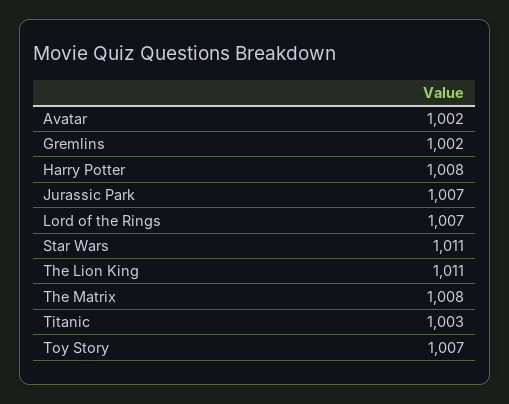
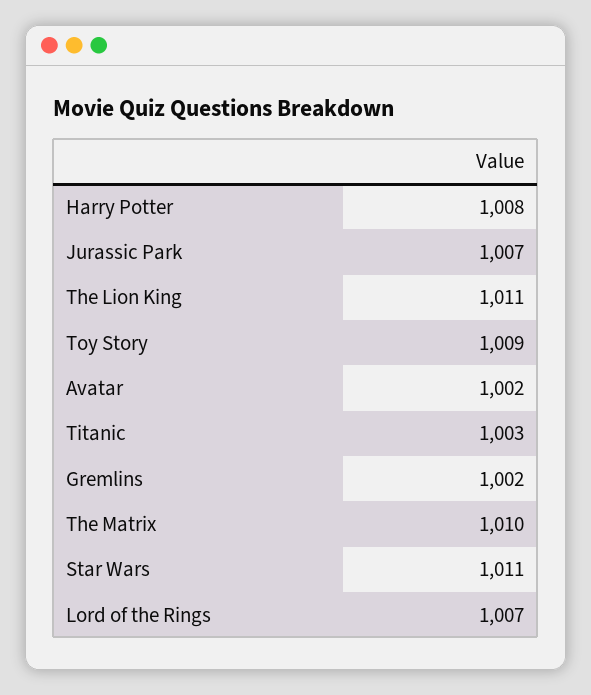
  {
    "Avatar": 1002,
    "Gremlins": 1002,
    "Harry Potter": 1008,
    "Jurassic Park": 1007,
    "Lord of the Rings": 1007,
    "Star Wars": 1011,
    "The Lion King": 1011,
-   "The Matrix": 1008,
+   "The Matrix": 1010,
    "Titanic": 1003,
-   "Toy Story": 1007
+   "Toy Story": 1009
  }

